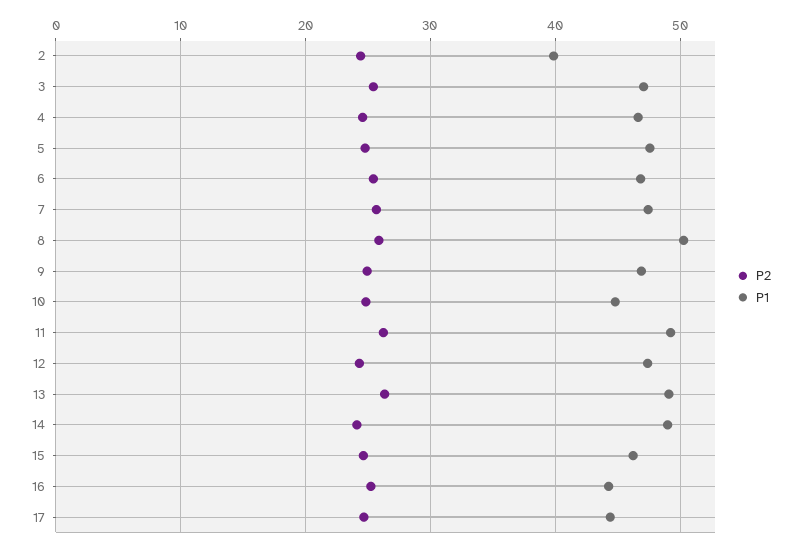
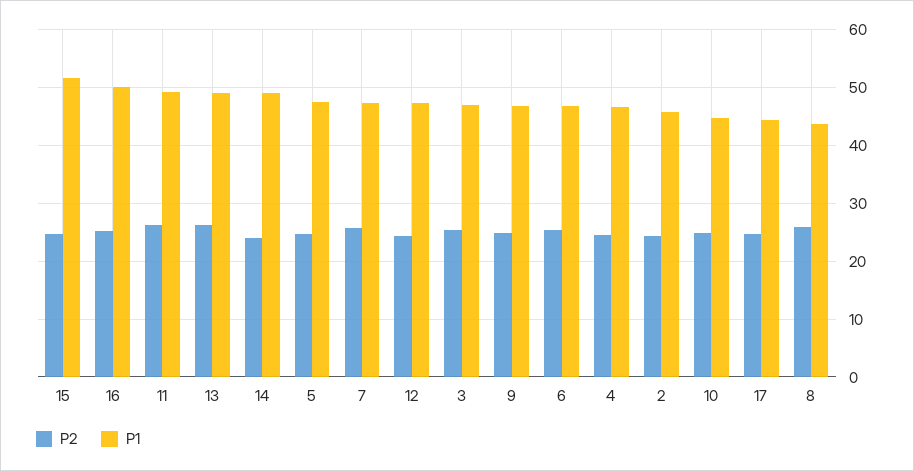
  {
    "P2": {
      "2": 24,
      "3": 25,
      "4": 25,
      "5": 25,
      "6": 25,
      "7": 26,
      "8": 26,
      "9": 25,
      "10": 25,
      "11": 26,
      "12": 24,
      "13": 26,
      "14": 24,
      "15": 25,
      "16": 25,
      "17": 25
    },
    "P1": {
-     "2": 40,
+     "2": 46,
      "3": 47,
      "4": 47,
      "5": 48,
      "6": 47,
      "7": 47,
-     "8": 50,
+     "8": 44,
      "9": 47,
      "10": 45,
      "11": 49,
      "12": 47,
      "13": 49,
      "14": 49,
-     "15": 46,
+     "15": 52,
-     "16": 44,
+     "16": 50,
      "17": 44
    }
  }

